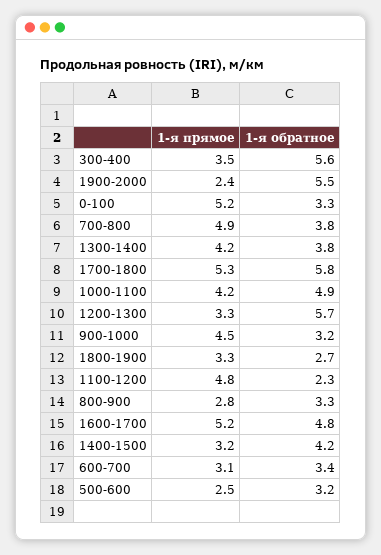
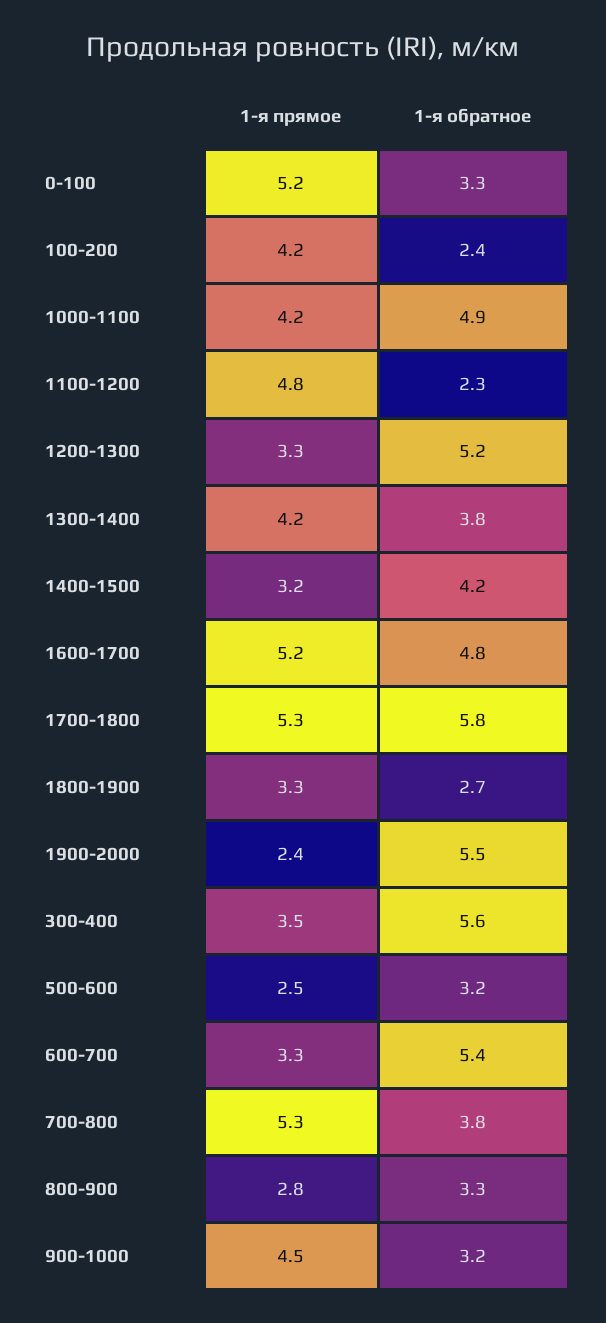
  {
    "1-я прямое": {
      "300-400": 3.5,
      "1900-2000": 2.4,
      "0-100": 5.2,
-     "700-800": 4.9,
+     "700-800": 5.3,
      "1300-1400": 4.2,
      "1700-1800": 5.3,
      "1000-1100": 4.2,
      "1200-1300": 3.3,
      "900-1000": 4.5,
      "1800-1900": 3.3,
      "1100-1200": 4.8,
      "800-900": 2.8,
      "1600-1700": 5.2,
      "1400-1500": 3.2,
-     "600-700": 3.1,
+     "600-700": 3.3,
-     "500-600": 2.5
+     "500-600": 2.5,
+     "100-200": 4.2
    },
    "1-я обратное": {
      "300-400": 5.6,
      "1900-2000": 5.5,
      "0-100": 3.3,
      "700-800": 3.8,
      "1300-1400": 3.8,
      "1700-1800": 5.8,
      "1000-1100": 4.9,
-     "1200-1300": 5.7,
+     "1200-1300": 5.2,
      "900-1000": 3.2,
      "1800-1900": 2.7,
      "1100-1200": 2.3,
      "800-900": 3.3,
      "1600-1700": 4.8,
      "1400-1500": 4.2,
-     "600-700": 3.4,
+     "600-700": 5.4,
-     "500-600": 3.2
+     "500-600": 3.2,
+     "100-200": 2.4
    }
  }

